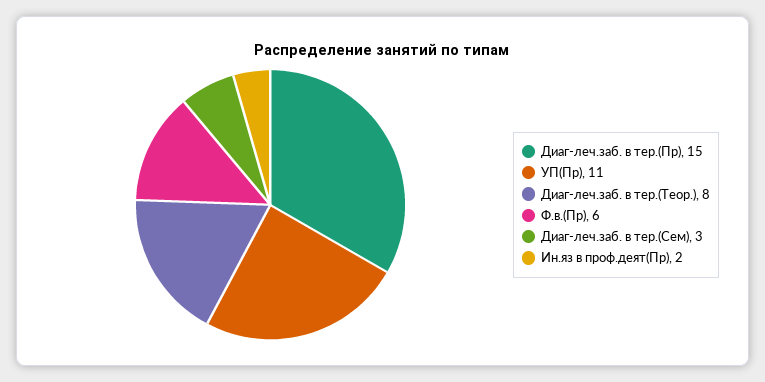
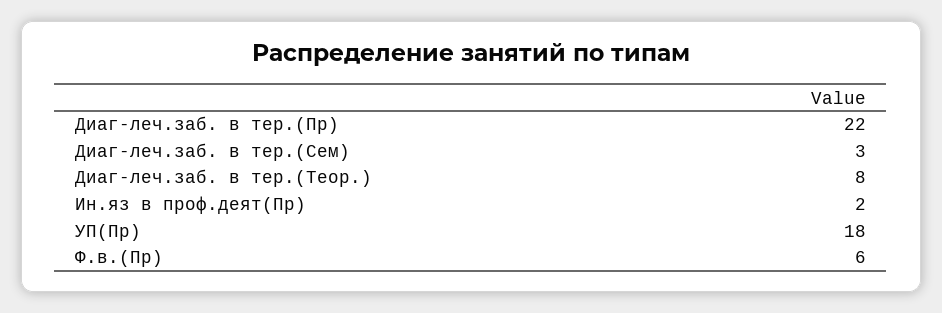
  {
-   "Диаг-леч.заб. в тер.(Пр)": 15,
+   "Диаг-леч.заб. в тер.(Пр)": 22,
-   "УП(Пр)": 11,
+   "УП(Пр)": 18,
    "Диаг-леч.заб. в тер.(Теор.)": 8,
    "Ф.в.(Пр)": 6,
    "Диаг-леч.заб. в тер.(Сем)": 3,
    "Ин.яз в проф.деят(Пр)": 2
  }

